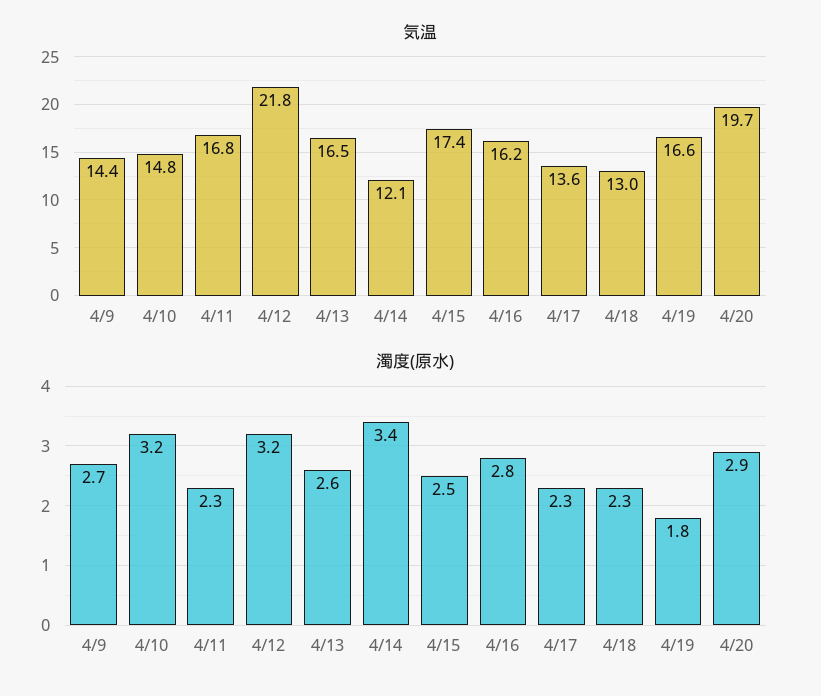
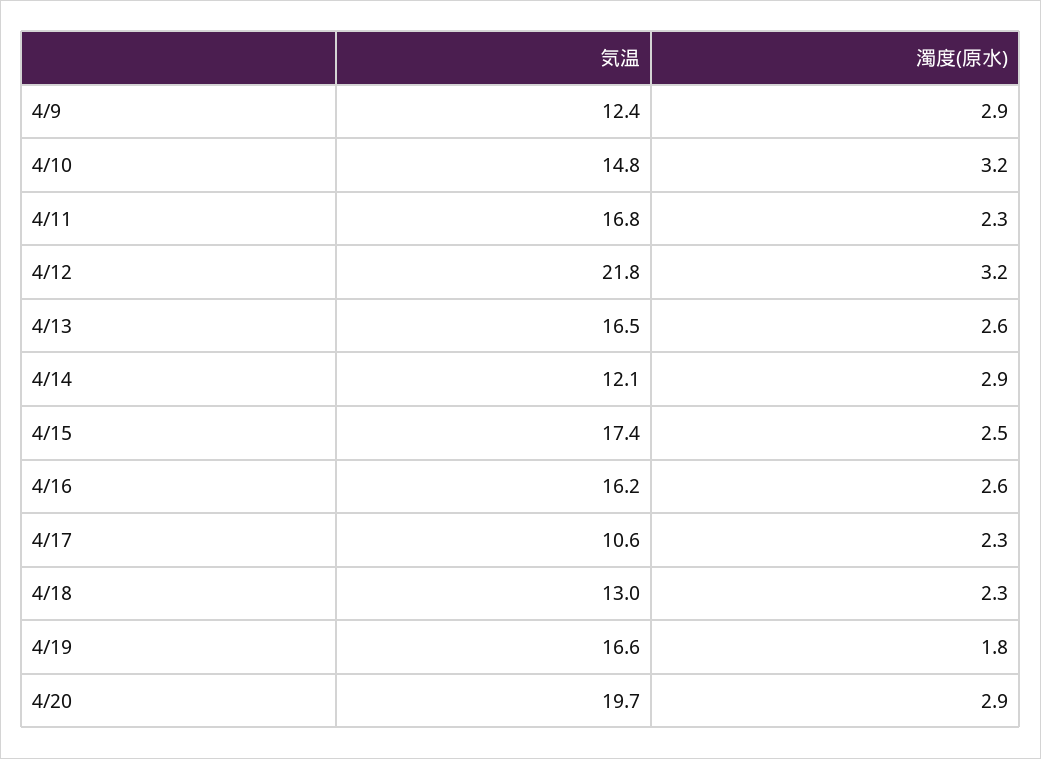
  {
    "気温": {
-     "4/9": 14.4,
+     "4/9": 12.4,
      "4/10": 14.8,
      "4/11": 16.8,
      "4/12": 21.8,
      "4/13": 16.5,
      "4/14": 12.1,
      "4/15": 17.4,
      "4/16": 16.2,
-     "4/17": 13.6,
+     "4/17": 10.6,
      "4/18": 13,
      "4/19": 16.6,
      "4/20": 19.7
    },
    "濁度(原水)": {
-     "4/9": 2.7,
+     "4/9": 2.9,
      "4/10": 3.2,
      "4/11": 2.3,
      "4/12": 3.2,
      "4/13": 2.6,
-     "4/14": 3.4,
+     "4/14": 2.9,
      "4/15": 2.5,
-     "4/16": 2.8,
+     "4/16": 2.6,
      "4/17": 2.3,
      "4/18": 2.3,
      "4/19": 1.8,
      "4/20": 2.9
    }
  }

